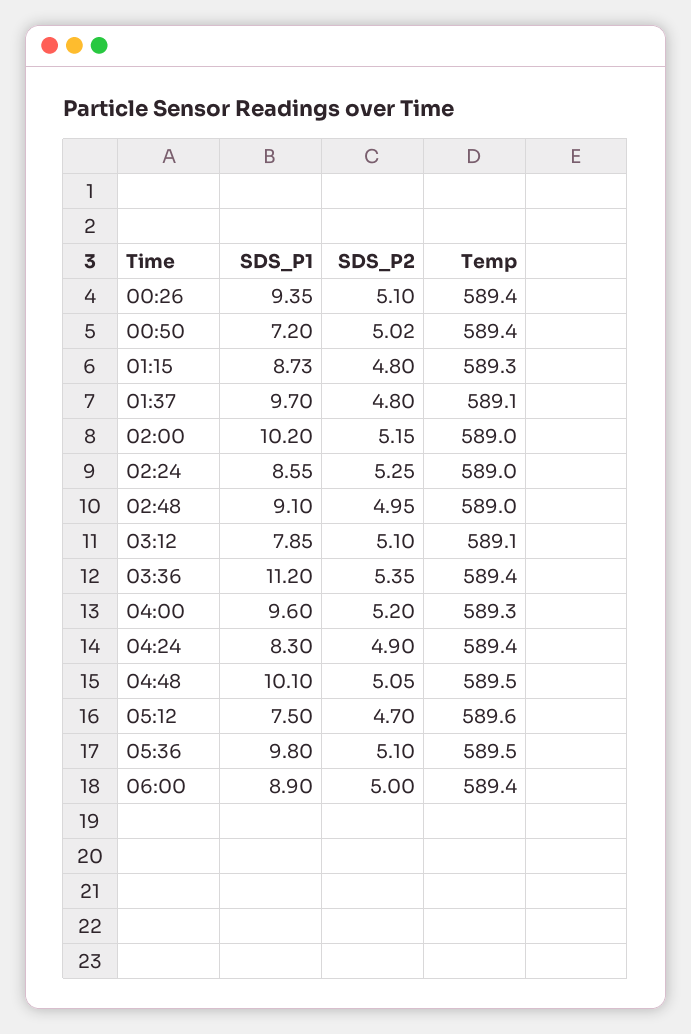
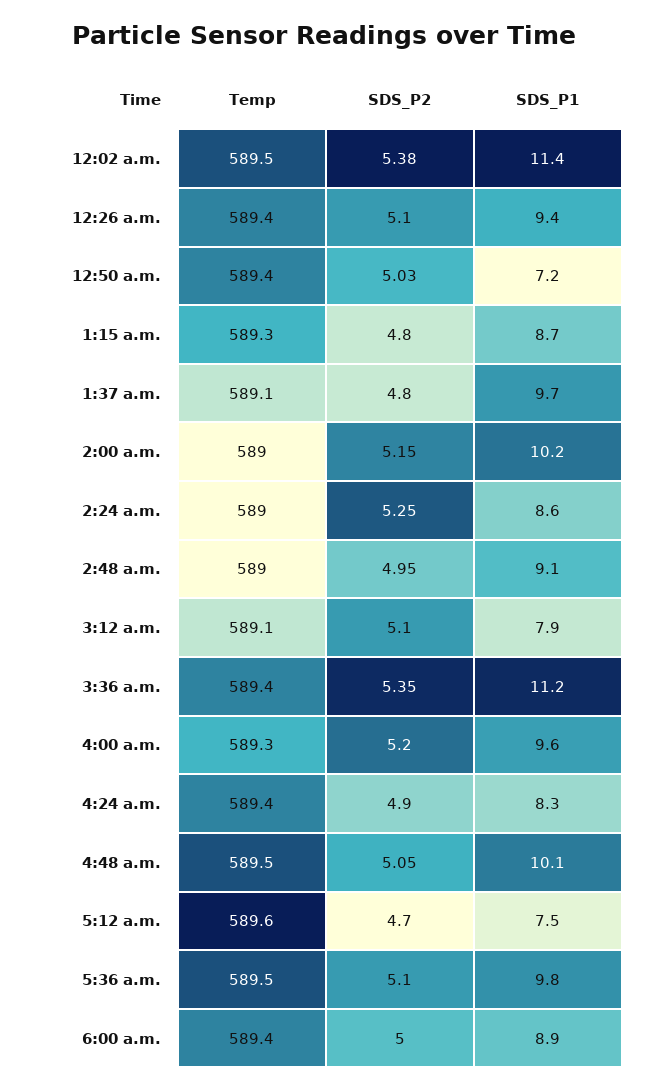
  {
    "SDS_P1": {
      "00:26": 9.35,
      "00:50": 7.2,
      "01:15": 8.73,
      "01:37": 9.7,
      "02:00": 10.2,
      "02:24": 8.55,
      "02:48": 9.1,
      "03:12": 7.85,
      "03:36": 11.2,
      "04:00": 9.6,
      "04:24": 8.3,
      "04:48": 10.1,
      "05:12": 7.5,
      "05:36": 9.8,
-     "06:00": 8.9
+     "06:00": 8.9,
+     "12:02 a.m.": 11.4
    },
    "SDS_P2": {
      "00:26": 5.1,
-     "00:50": 5.02,
+     "00:50": 5.03,
      "01:15": 4.8,
      "01:37": 4.8,
      "02:00": 5.15,
      "02:24": 5.25,
      "02:48": 4.95,
      "03:12": 5.1,
      "03:36": 5.35,
      "04:00": 5.2,
      "04:24": 4.9,
      "04:48": 5.05,
      "05:12": 4.7,
      "05:36": 5.1,
-     "06:00": 5
+     "06:00": 5,
+     "12:02 a.m.": 5.38
    },
    "Temp": {
      "00:26": 589.4,
      "00:50": 589.4,
      "01:15": 589.3,
      "01:37": 589.1,
      "02:00": 589,
      "02:24": 589,
      "02:48": 589,
      "03:12": 589.1,
      "03:36": 589.4,
      "04:00": 589.3,
      "04:24": 589.4,
      "04:48": 589.5,
      "05:12": 589.6,
      "05:36": 589.5,
-     "06:00": 589.4
+     "06:00": 589.4,
+     "12:02 a.m.": 589.5
    }
  }

